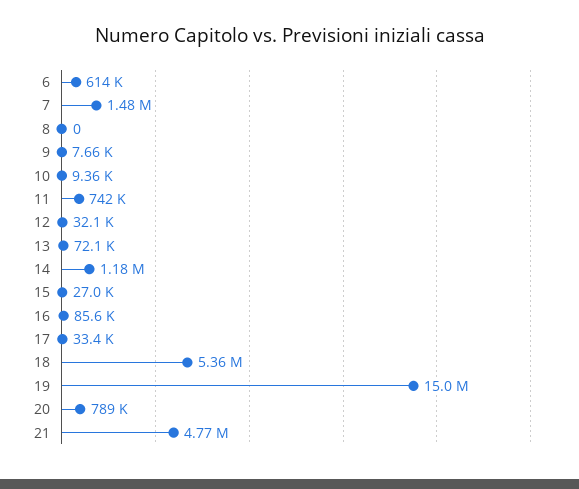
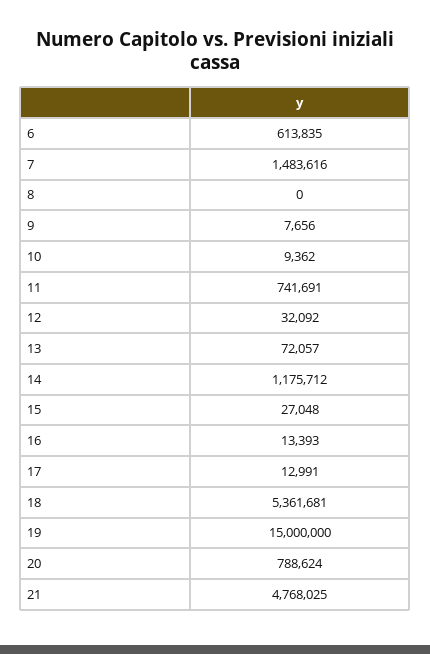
  {
    "6": 613835,
    "7": 1483616,
    "8": 0,
    "9": 7656,
    "10": 9362,
    "11": 741691,
    "12": 32092,
    "13": 72057,
    "14": 1175712,
    "15": 27048,
-   "16": 85600,
+   "16": 13393,
-   "17": 33400,
+   "17": 12991,
    "18": 5361681,
    "19": 15000000,
    "20": 788624,
    "21": 4768025
  }

